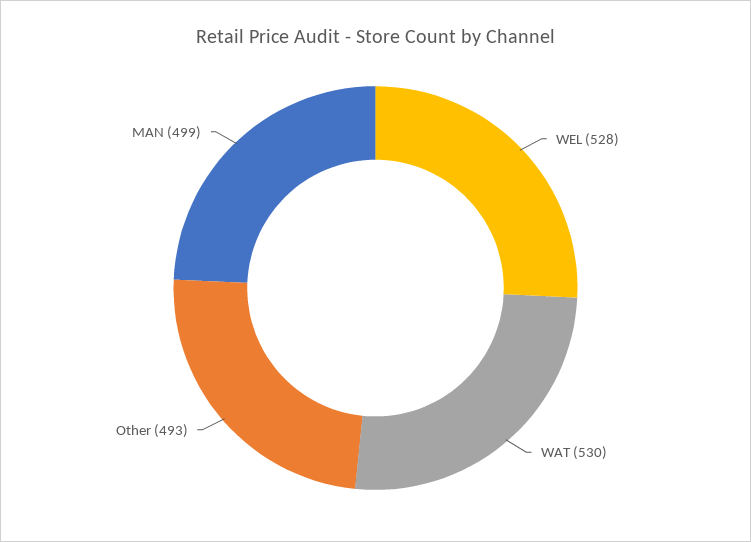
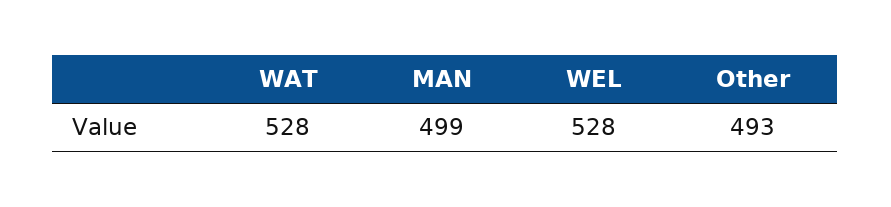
  {
    "WEL": 528,
-   "WAT": 530,
+   "WAT": 528,
    "Other": 493,
    "MAN": 499
  }

